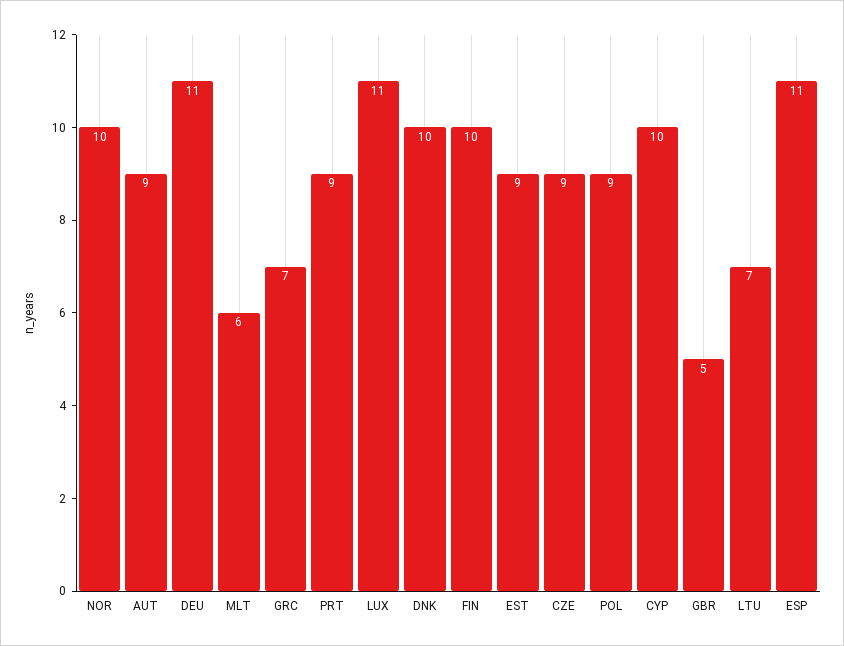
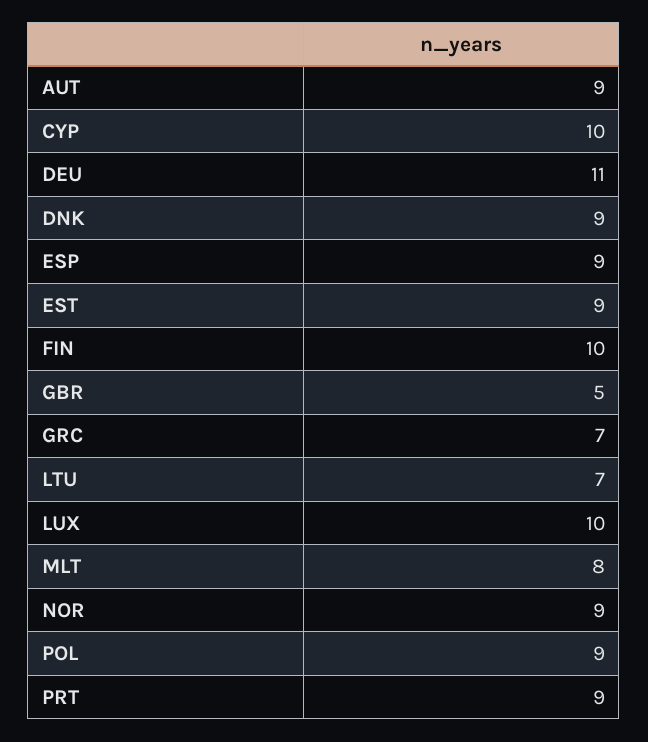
  {
-   "NOR": 10,
+   "NOR": 9,
    "AUT": 9,
    "DEU": 11,
-   "MLT": 6,
+   "MLT": 8,
    "GRC": 7,
    "PRT": 9,
-   "LUX": 11,
+   "LUX": 10,
-   "DNK": 10,
+   "DNK": 9,
    "FIN": 10,
    "EST": 9,
-   "CZE": 9,
    "POL": 9,
    "CYP": 10,
    "GBR": 5,
    "LTU": 7,
-   "ESP": 11
+   "ESP": 9
  }

